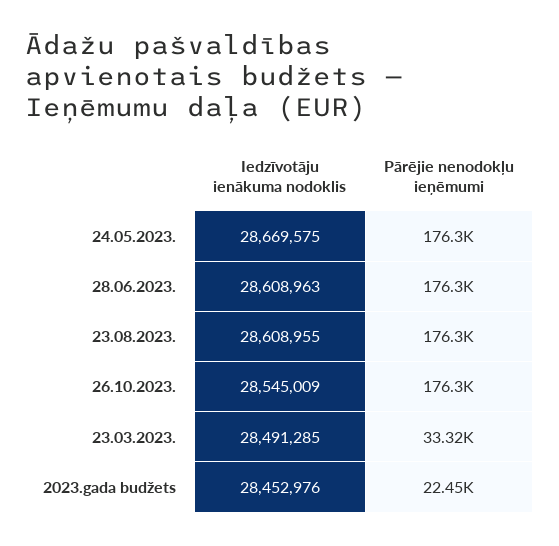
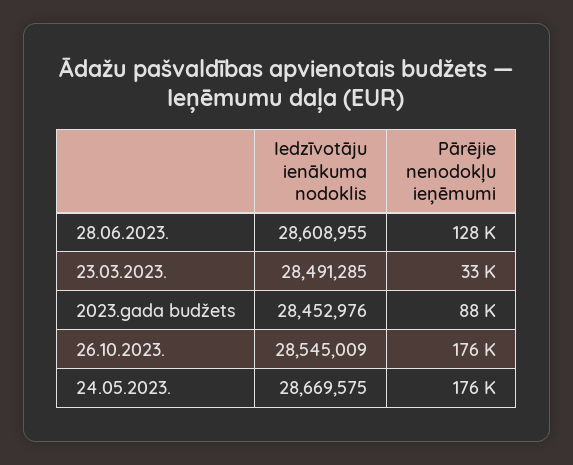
  {
    "Iedzīvotāju ienākuma nodoklis": {
      "24.05.2023.": 28669575,
-     "28.06.2023.": 28608963,
+     "28.06.2023.": 28608955,
-     "23.08.2023.": 28608955,
      "26.10.2023.": 28545009,
      "23.03.2023.": 28491285,
      "2023.gada budžets": 28452976
    },
    "Pārējie nenodokļu ieņēmumi": {
      "24.05.2023.": 176300,
-     "28.06.2023.": 176300,
+     "28.06.2023.": 128000,
-     "23.08.2023.": 176300,
      "26.10.2023.": 176300,
      "23.03.2023.": 33320,
-     "2023.gada budžets": 22450
+     "2023.gada budžets": 88000
    }
  }

